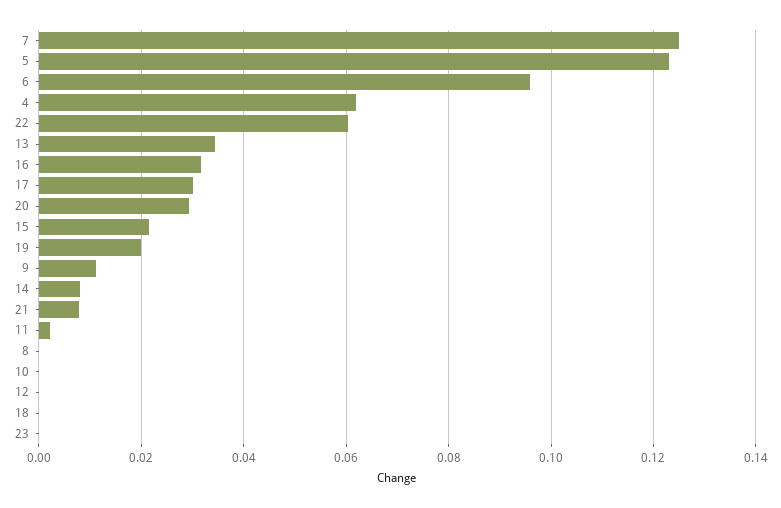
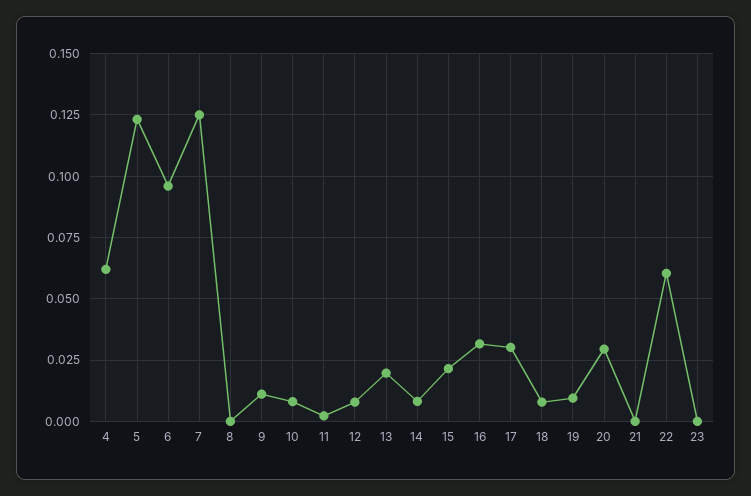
  {
    "7": 0.126,
    "5": 0.124,
    "6": 0.096,
    "4": 0.062,
    "22": 0.06,
-   "13": 0.034,
+   "13": 0.02,
    "16": 0.032,
    "17": 0.03,
    "20": 0.03,
    "15": 0.022,
-   "19": 0.02,
+   "19": 0.01,
    "9": 0.012,
    "14": 0.008,
-   "21": 0.008,
+   "21": 0,
    "11": 0.002,
    "8": 0,
-   "10": 0,
+   "10": 0.0075,
-   "12": 0,
+   "12": 0.0075,
-   "18": 0,
+   "18": 0.0075,
    "23": 0
  }

